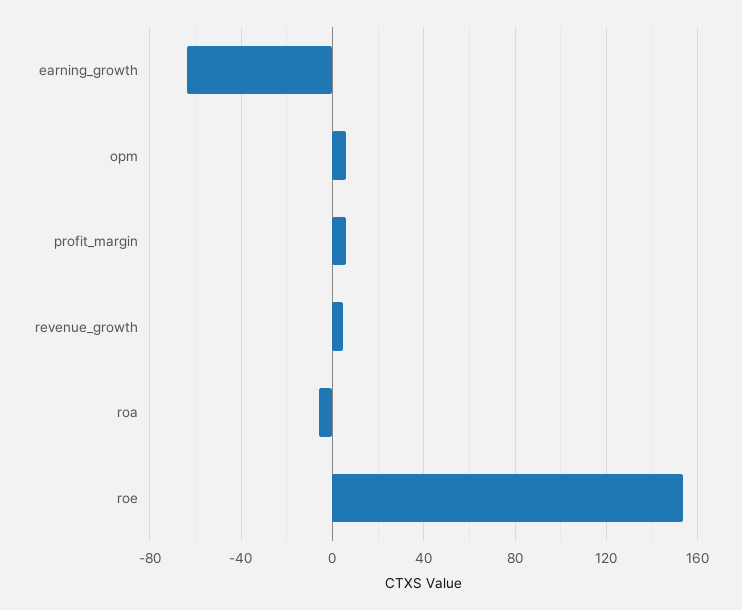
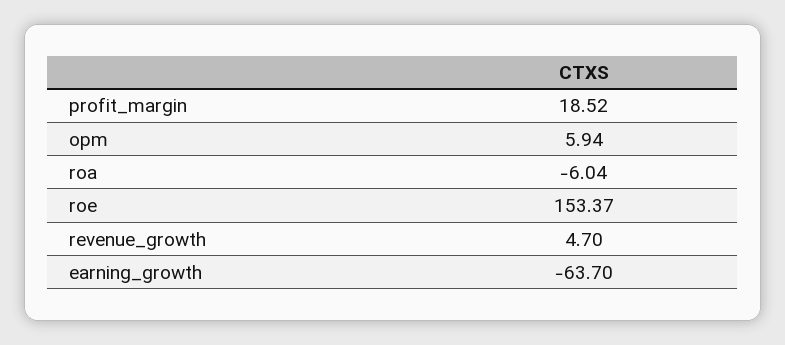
  {
    "earning_growth": -63.7,
    "opm": 5.94,
-   "profit_margin": 5,
+   "profit_margin": 18.52,
    "revenue_growth": 4.7,
    "roa": -6.04,
    "roe": 153.37
  }

